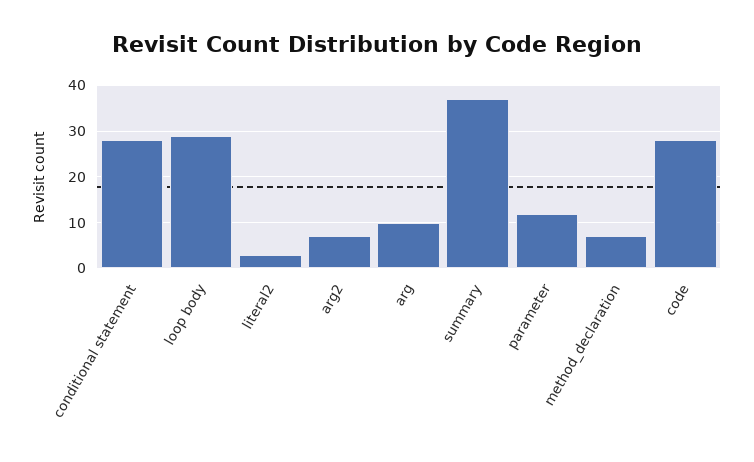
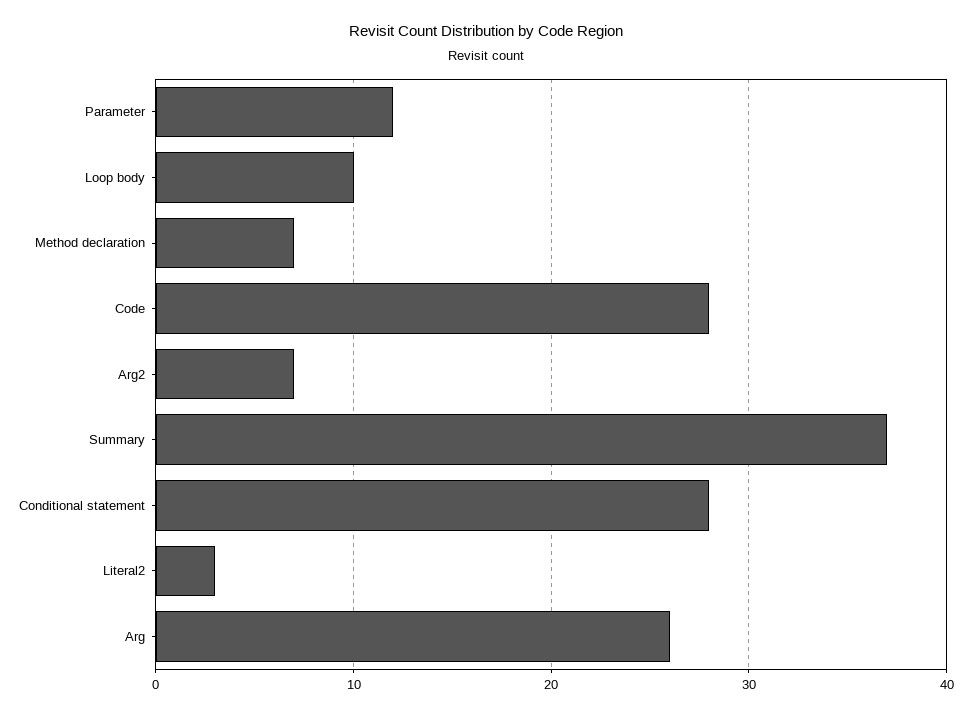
  {
    "conditional statement": 28,
-   "loop body": 30,
+   "loop body": 10,
    "literal2": 3,
    "arg2": 7,
-   "arg": 10,
+   "arg": 26,
    "summary": 37,
    "parameter": 12,
    "method_declaration": 7,
    "code": 28
  }

